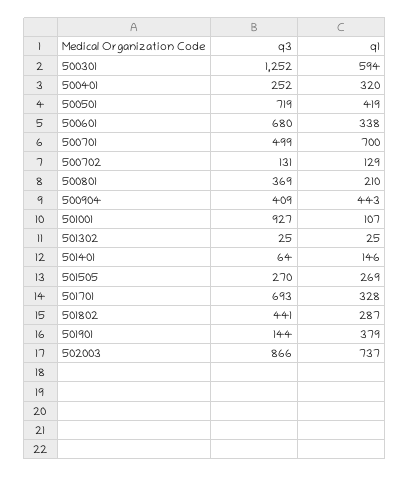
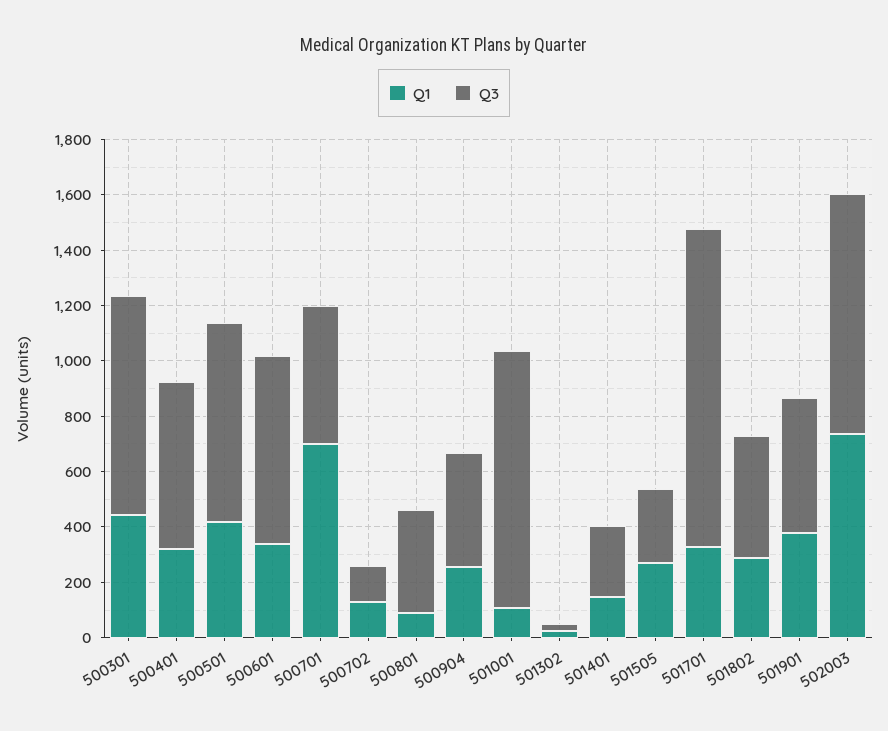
  {
    "q3": {
-     "500301": 1252,
+     "500301": 800,
-     "500401": 252,
+     "500401": 600,
      "500501": 719,
      "500601": 680,
      "500701": 499,
      "500702": 131,
      "500801": 369,
      "500904": 409,
      "501001": 927,
      "501302": 25,
-     "501401": 64,
+     "501401": 250,
      "501505": 270,
-     "501701": 693,
+     "501701": 1150,
      "501802": 441,
-     "501901": 144,
+     "501901": 500,
      "502003": 866
    },
    "q1": {
-     "500301": 594,
+     "500301": 450,
      "500401": 320,
      "500501": 419,
      "500601": 338,
      "500701": 700,
      "500702": 129,
-     "500801": 210,
+     "500801": 100,
-     "500904": 443,
+     "500904": 250,
      "501001": 107,
      "501302": 25,
      "501401": 146,
      "501505": 269,
      "501701": 328,
      "501802": 287,
      "501901": 379,
      "502003": 737
    }
  }

